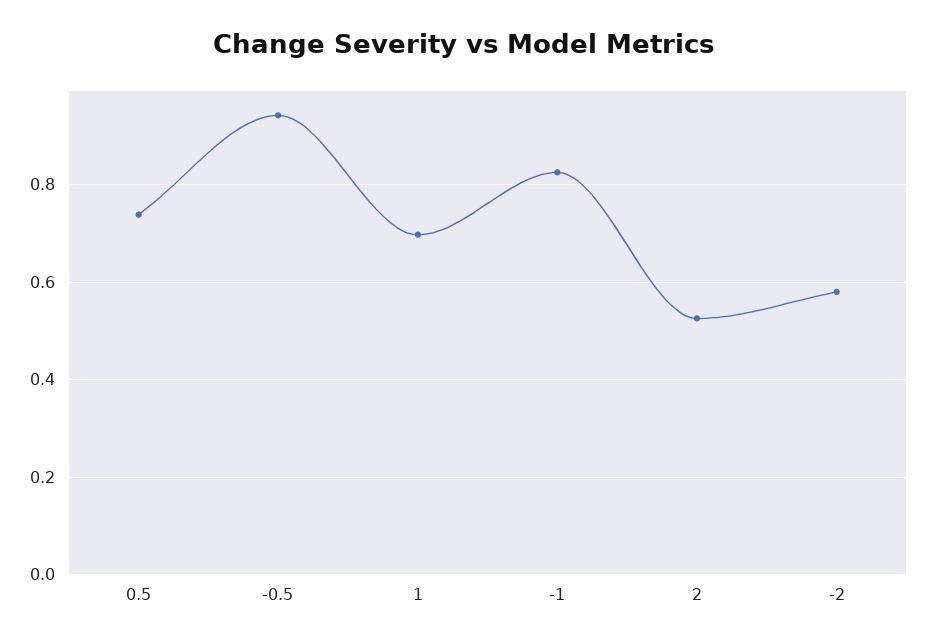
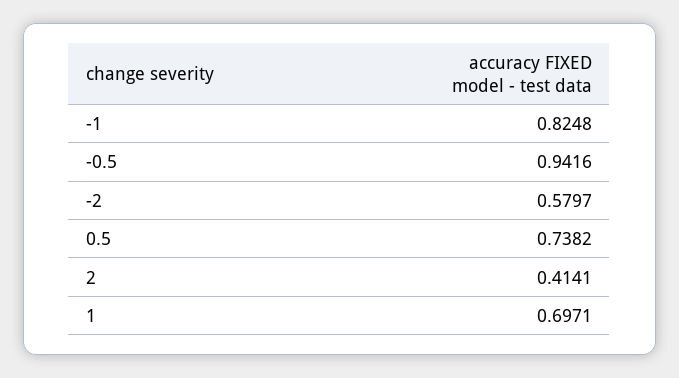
  {
    "0.5": 0.7382,
    "-0.5": 0.9416,
    "1": 0.6971,
    "-1": 0.8248,
-   "2": 0.52,
+   "2": 0.4141,
    "-2": 0.5797
  }

